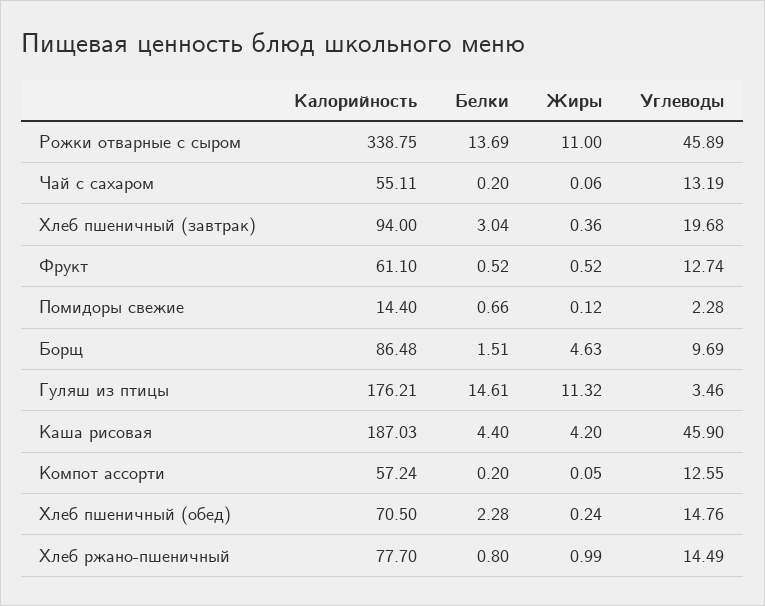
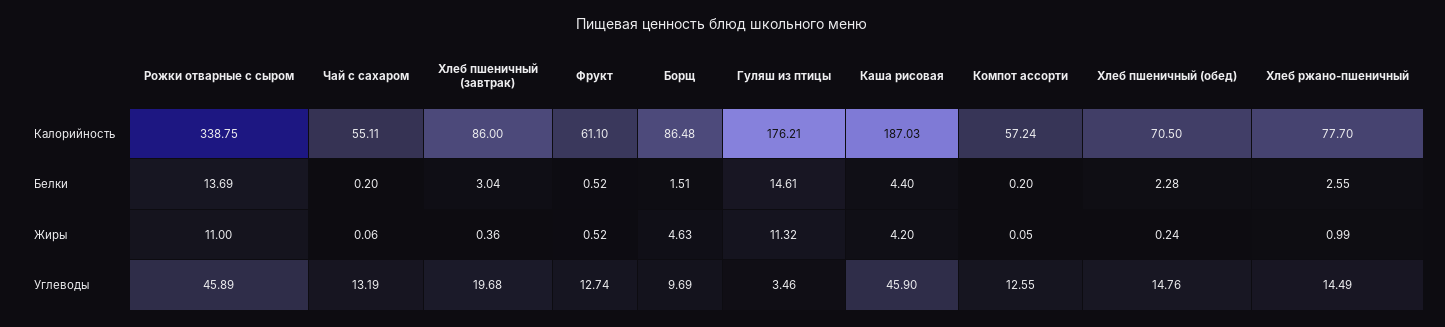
  {
    "Калорийность": {
      "Рожки отварные с сыром": 338.75,
      "Чай с сахаром": 55.11,
-     "Хлеб пшеничный (завтрак)": 94,
+     "Хлеб пшеничный (завтрак)": 86,
      "Фрукт": 61.1,
-     "Помидоры свежие": 14.4,
      "Борщ": 86.48,
      "Гуляш из птицы": 176.21,
      "Каша рисовая": 187.03,
      "Компот ассорти": 57.24,
      "Хлеб пшеничный (обед)": 70.5,
      "Хлеб ржано-пшеничный": 77.7
    },
    "Белки": {
      "Рожки отварные с сыром": 13.69,
      "Чай с сахаром": 0.2,
      "Хлеб пшеничный (завтрак)": 3.04,
      "Фрукт": 0.52,
-     "Помидоры свежие": 0.66,
      "Борщ": 1.51,
      "Гуляш из птицы": 14.61,
      "Каша рисовая": 4.4,
      "Компот ассорти": 0.2,
      "Хлеб пшеничный (обед)": 2.28,
-     "Хлеб ржано-пшеничный": 0.8
+     "Хлеб ржано-пшеничный": 2.55
    },
    "Жиры": {
      "Рожки отварные с сыром": 11,
      "Чай с сахаром": 0.06,
      "Хлеб пшеничный (завтрак)": 0.36,
      "Фрукт": 0.52,
-     "Помидоры свежие": 0.12,
      "Борщ": 4.63,
      "Гуляш из птицы": 11.32,
      "Каша рисовая": 4.2,
      "Компот ассорти": 0.05,
      "Хлеб пшеничный (обед)": 0.24,
      "Хлеб ржано-пшеничный": 0.99
    },
    "Углеводы": {
      "Рожки отварные с сыром": 45.89,
      "Чай с сахаром": 13.19,
      "Хлеб пшеничный (завтрак)": 19.68,
      "Фрукт": 12.74,
-     "Помидоры свежие": 2.28,
      "Борщ": 9.69,
      "Гуляш из птицы": 3.46,
      "Каша рисовая": 45.9,
      "Компот ассорти": 12.55,
      "Хлеб пшеничный (обед)": 14.76,
      "Хлеб ржано-пшеничный": 14.49
    }
  }

